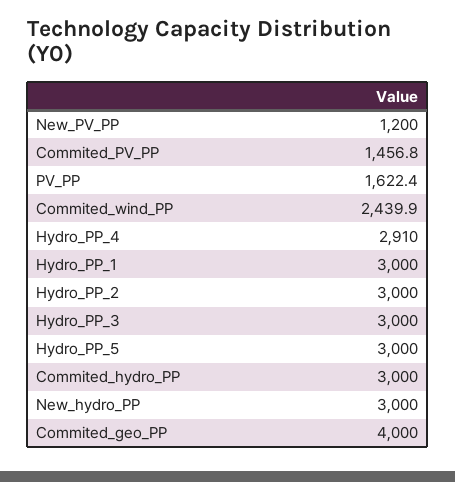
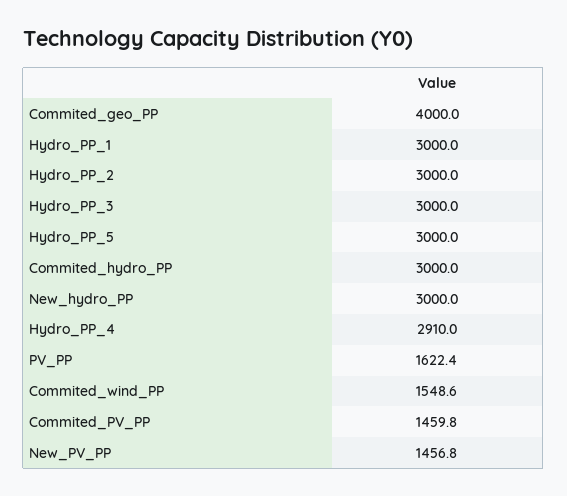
  {
-   "New_PV_PP": 1200,
+   "New_PV_PP": 1456.8,
-   "Commited_PV_PP": 1456.8,
+   "Commited_PV_PP": 1459.8,
    "PV_PP": 1622.4,
-   "Commited_wind_PP": 2439.9,
+   "Commited_wind_PP": 1548.6,
    "Hydro_PP_4": 2910,
    "Hydro_PP_1": 3000,
    "Hydro_PP_2": 3000,
    "Hydro_PP_3": 3000,
    "Hydro_PP_5": 3000,
    "Commited_hydro_PP": 3000,
    "New_hydro_PP": 3000,
    "Commited_geo_PP": 4000
  }

